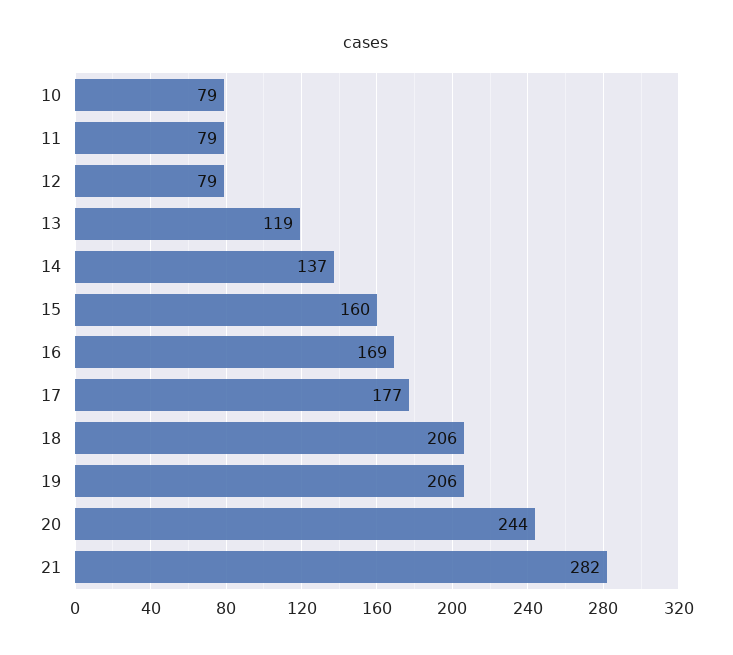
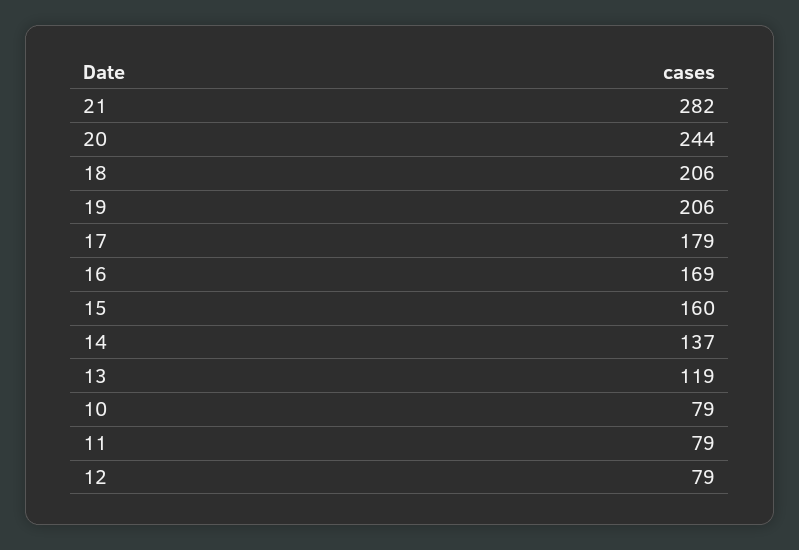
  {
    "10": 79,
    "11": 79,
    "12": 79,
    "13": 119,
    "14": 137,
    "15": 160,
    "16": 169,
-   "17": 177,
+   "17": 179,
    "18": 206,
    "19": 206,
    "20": 244,
    "21": 282
  }

